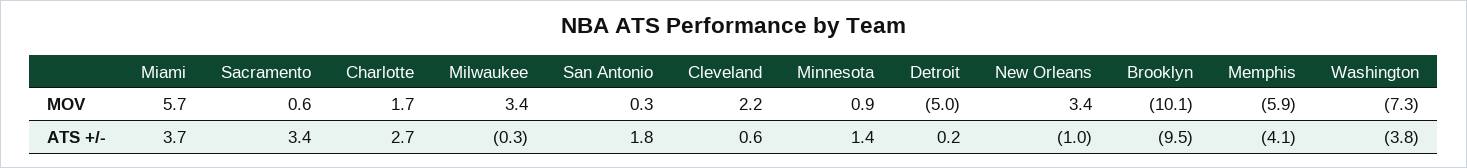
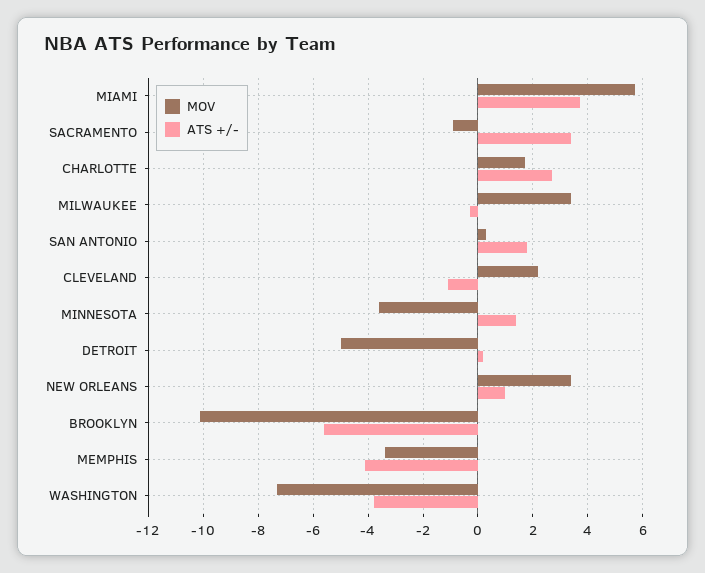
  {
    "MOV": {
      "Miami": 5.7,
-     "Sacramento": 0.6,
+     "Sacramento": -1,
      "Charlotte": 1.7,
      "Milwaukee": 3.4,
      "San Antonio": 0.3,
      "Cleveland": 2.2,
-     "Minnesota": 0.9,
+     "Minnesota": -3.5,
      "Detroit": -5,
      "New Orleans": 3.4,
      "Brooklyn": -10.1,
-     "Memphis": -5.9,
+     "Memphis": -3.5,
      "Washington": -7.3
    },
    "ATS +/-": {
      "Miami": 3.7,
      "Sacramento": 3.4,
      "Charlotte": 2.7,
      "Milwaukee": -0.3,
      "San Antonio": 1.8,
-     "Cleveland": 0.6,
+     "Cleveland": -1,
      "Minnesota": 1.4,
      "Detroit": 0.2,
-     "New Orleans": -1,
+     "New Orleans": 1,
-     "Brooklyn": -9.5,
+     "Brooklyn": -5.5,
      "Memphis": -4.1,
      "Washington": -3.8
    }
  }

